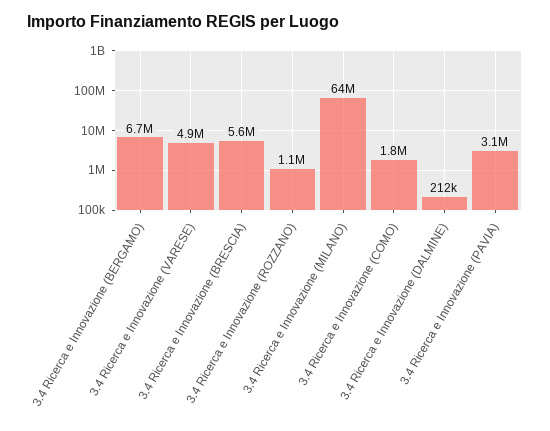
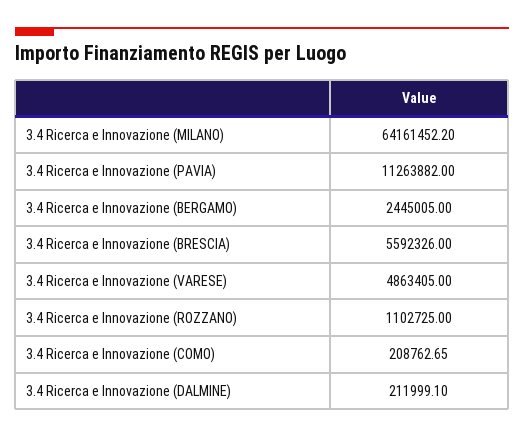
  {
-   "3.4 Ricerca e Innovazione (BERGAMO)": 6700000,
+   "3.4 Ricerca e Innovazione (BERGAMO)": 2445005,
    "3.4 Ricerca e Innovazione (VARESE)": 4863405,
    "3.4 Ricerca e Innovazione (BRESCIA)": 5592326,
    "3.4 Ricerca e Innovazione (ROZZANO)": 1102725,
    "3.4 Ricerca e Innovazione (MILANO)": 64161452.2,
-   "3.4 Ricerca e Innovazione (COMO)": 1800000,
+   "3.4 Ricerca e Innovazione (COMO)": 208762.65,
    "3.4 Ricerca e Innovazione (DALMINE)": 211999.1,
-   "3.4 Ricerca e Innovazione (PAVIA)": 3100000
+   "3.4 Ricerca e Innovazione (PAVIA)": 11263882
  }

